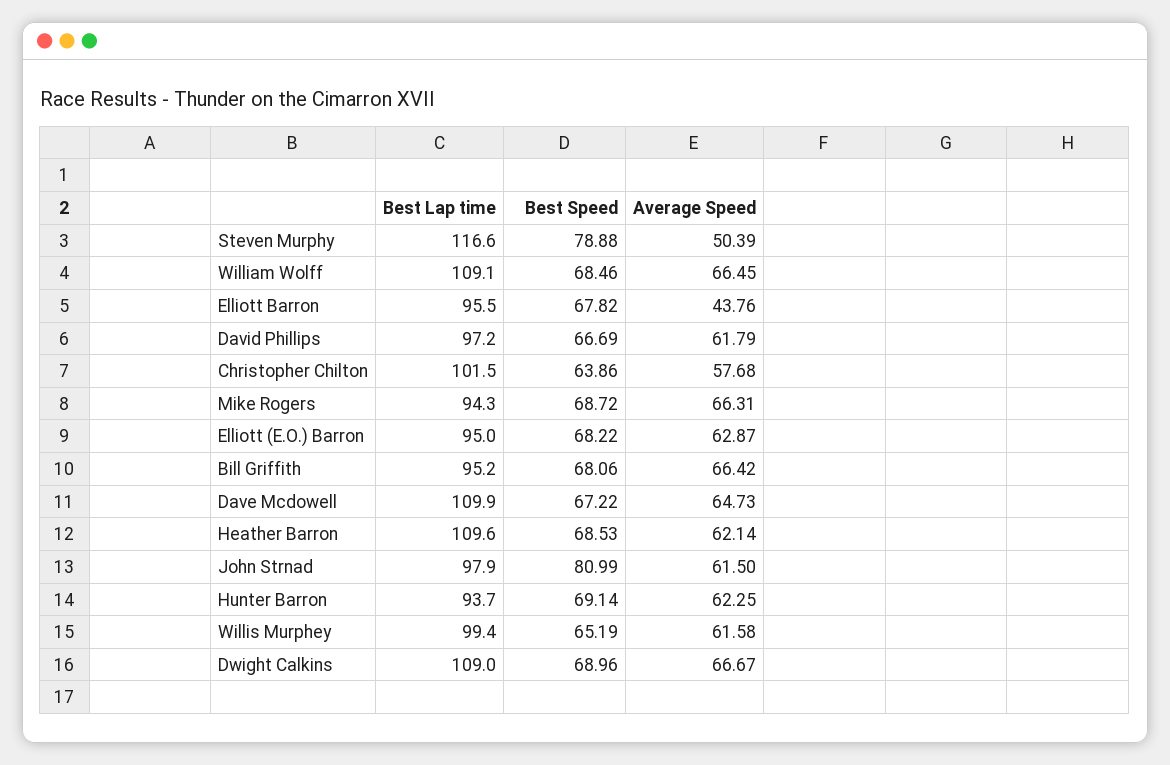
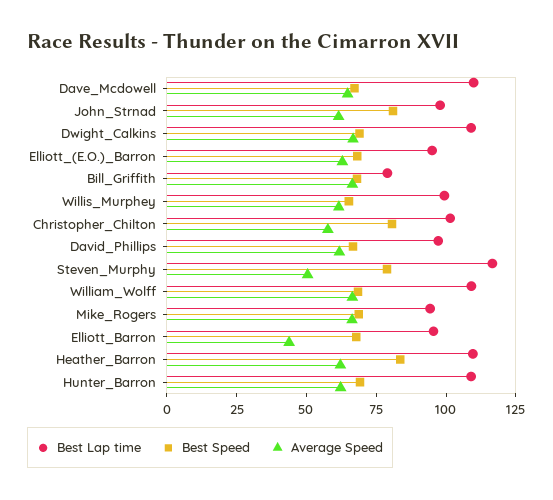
  {
    "Best Lap time": {
      "Steven Murphy": 116.6,
      "William Wolff": 109.1,
      "Elliott Barron": 95.5,
      "David Phillips": 97.2,
      "Christopher Chilton": 101.5,
      "Mike Rogers": 94.3,
      "Elliott (E.O.) Barron": 95,
-     "Bill Griffith": 95.2,
+     "Bill Griffith": 80,
      "Dave Mcdowell": 109.9,
      "Heather Barron": 109.6,
      "John Strnad": 97.9,
-     "Hunter Barron": 93.7,
+     "Hunter Barron": 110,
      "Willis Murphey": 99.4,
      "Dwight Calkins": 109
    },
    "Best Speed": {
      "Steven Murphy": 78.88,
      "William Wolff": 68.46,
      "Elliott Barron": 67.82,
      "David Phillips": 66.69,
-     "Christopher Chilton": 63.86,
+     "Christopher Chilton": 80,
      "Mike Rogers": 68.72,
      "Elliott (E.O.) Barron": 68.22,
      "Bill Griffith": 68.06,
      "Dave Mcdowell": 67.22,
-     "Heather Barron": 68.53,
+     "Heather Barron": 85,
      "John Strnad": 80.99,
      "Hunter Barron": 69.14,
      "Willis Murphey": 65.19,
      "Dwight Calkins": 68.96
    },
    "Average Speed": {
      "Steven Murphy": 50.39,
      "William Wolff": 66.45,
      "Elliott Barron": 43.76,
      "David Phillips": 61.79,
      "Christopher Chilton": 57.68,
      "Mike Rogers": 66.31,
      "Elliott (E.O.) Barron": 62.87,
      "Bill Griffith": 66.42,
      "Dave Mcdowell": 64.73,
      "Heather Barron": 62.14,
      "John Strnad": 61.5,
      "Hunter Barron": 62.25,
      "Willis Murphey": 61.58,
      "Dwight Calkins": 66.67
    }
  }

